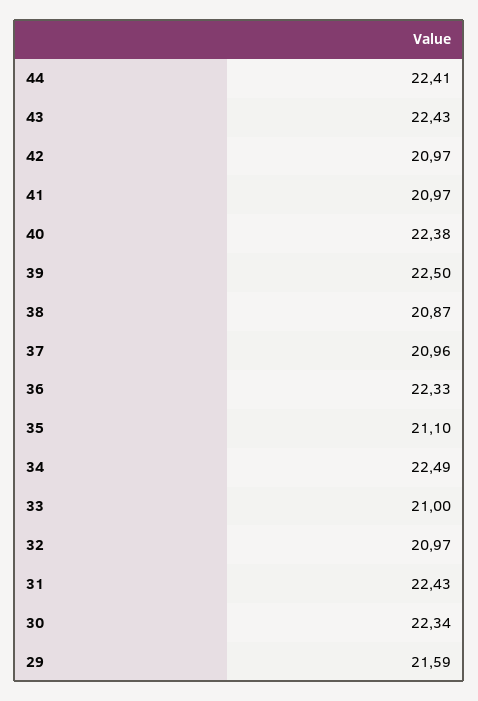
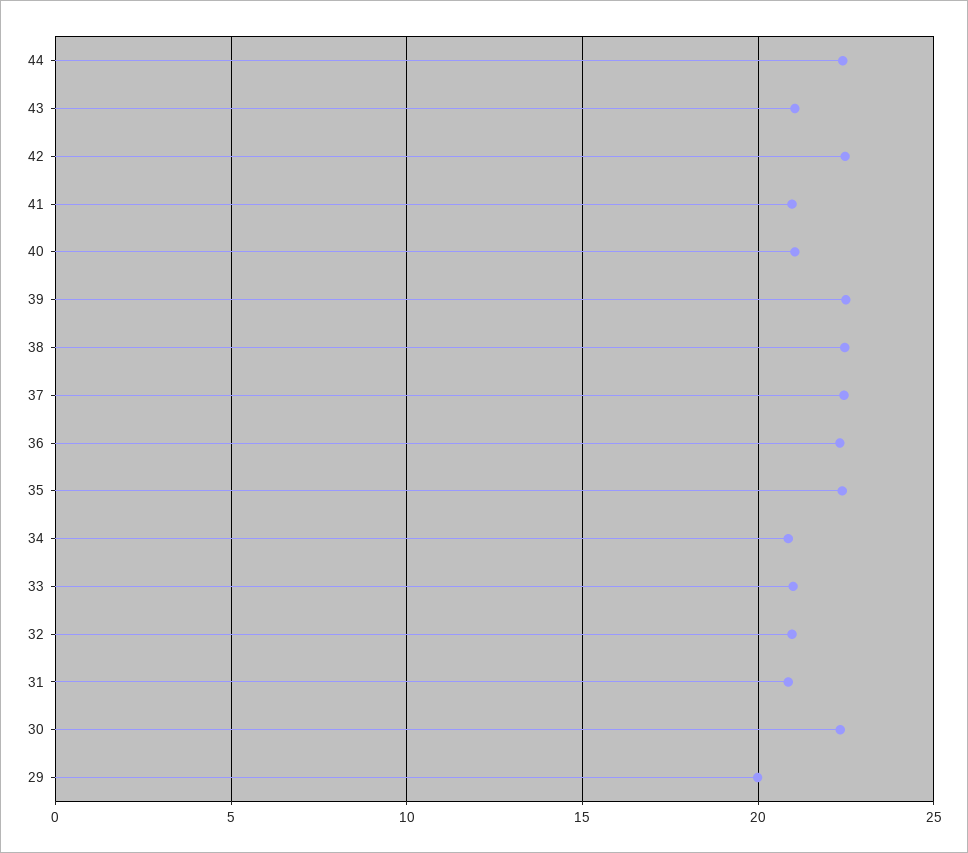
  {
    "44": 22.41,
-   "43": 22.43,
+   "43": 21,
-   "42": 20.97,
+   "42": 22.5,
    "41": 20.97,
-   "40": 22.38,
+   "40": 21,
    "39": 22.5,
-   "38": 20.87,
+   "38": 22.5,
-   "37": 20.96,
+   "37": 22.5,
    "36": 22.33,
-   "35": 21.1,
+   "35": 22.5,
-   "34": 22.49,
+   "34": 21,
    "33": 21,
    "32": 20.97,
-   "31": 22.43,
+   "31": 21,
    "30": 22.34,
-   "29": 21.59
+   "29": 20
  }

